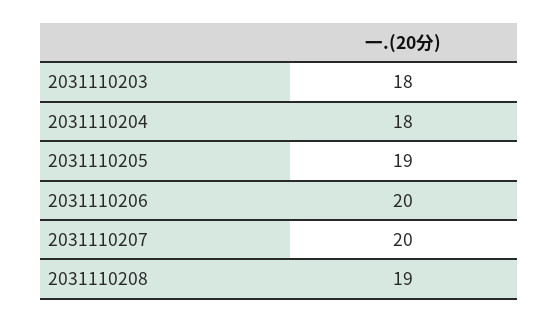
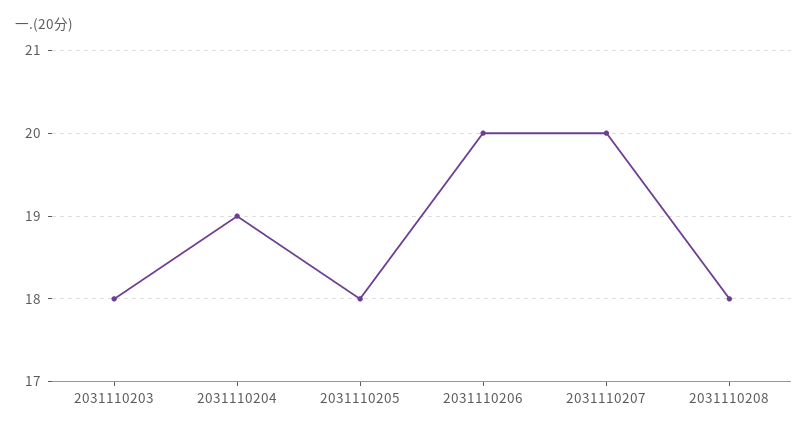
  {
    "2031110203": 18,
-   "2031110204": 18,
+   "2031110204": 19,
-   "2031110205": 19,
+   "2031110205": 18,
    "2031110206": 20,
    "2031110207": 20,
-   "2031110208": 19
+   "2031110208": 18
  }

